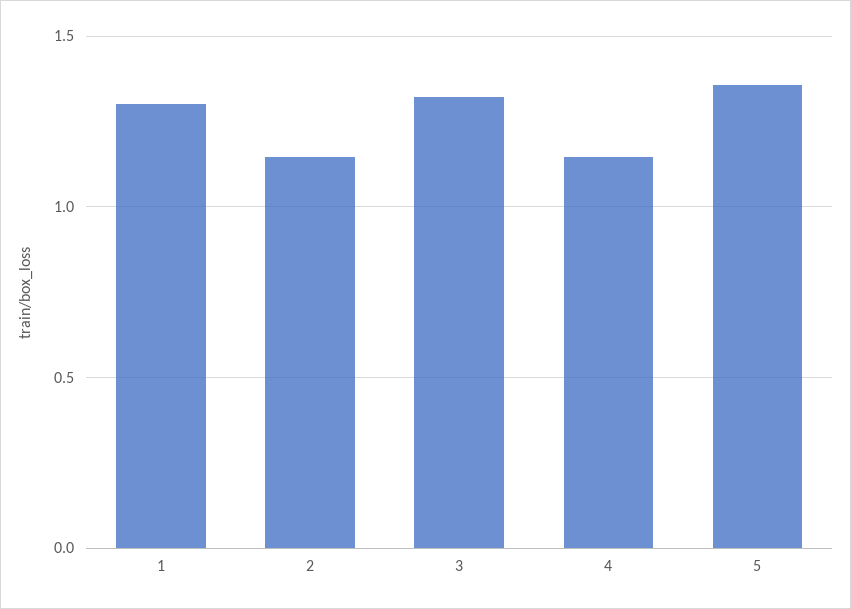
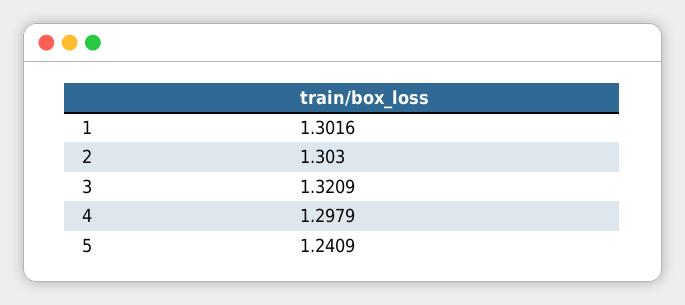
  {
    "1": 1.3016,
-   "2": 1.15,
+   "2": 1.303,
    "3": 1.3209,
-   "4": 1.15,
+   "4": 1.2979,
-   "5": 1.35
+   "5": 1.2409
  }

